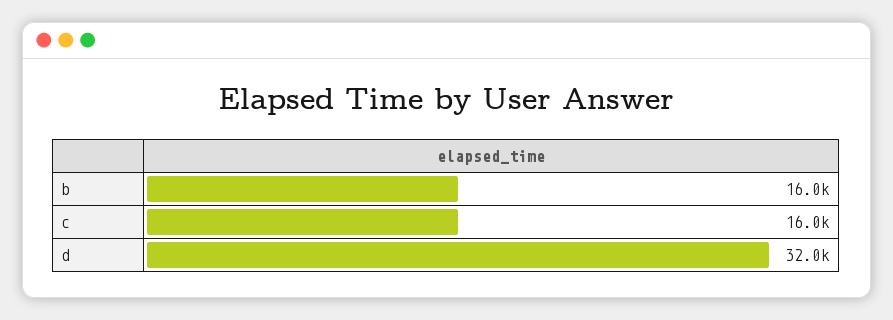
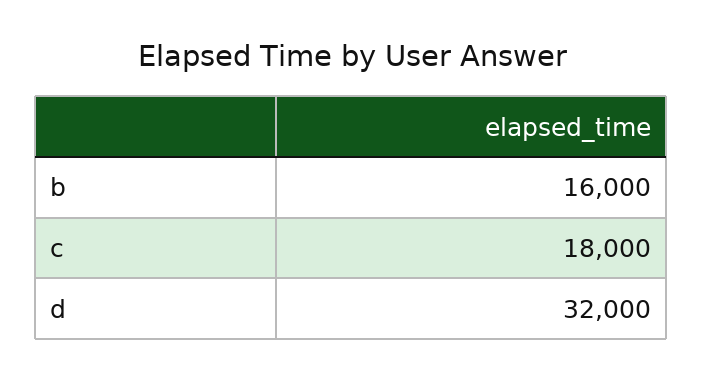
  {
    "b": 16000,
-   "c": 16000,
+   "c": 18000,
    "d": 32000
  }

